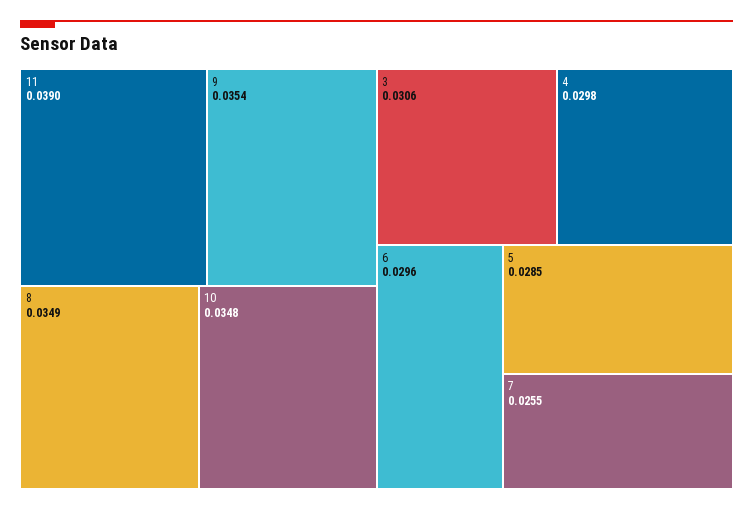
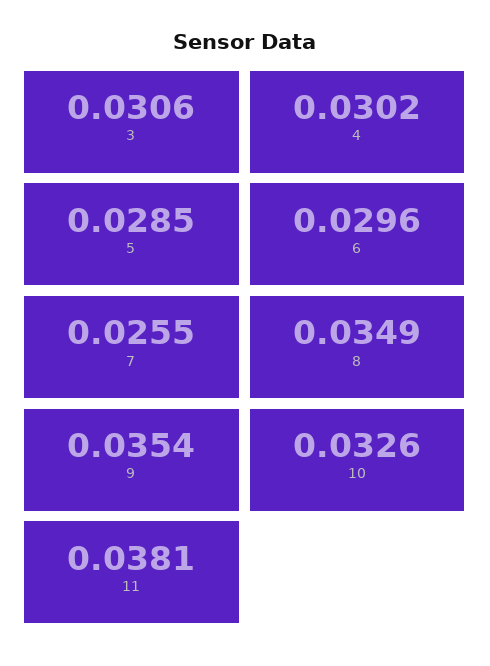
  {
-   "11": 0.039,
+   "11": 0.0381,
    "9": 0.0354,
    "8": 0.0349,
-   "10": 0.0348,
+   "10": 0.0326,
    "3": 0.0306,
-   "4": 0.0298,
+   "4": 0.0302,
    "6": 0.0296,
    "5": 0.0285,
    "7": 0.0255
  }

